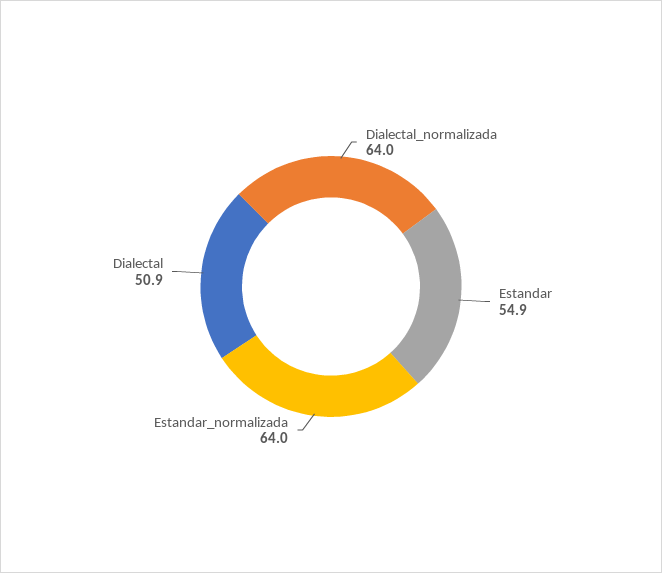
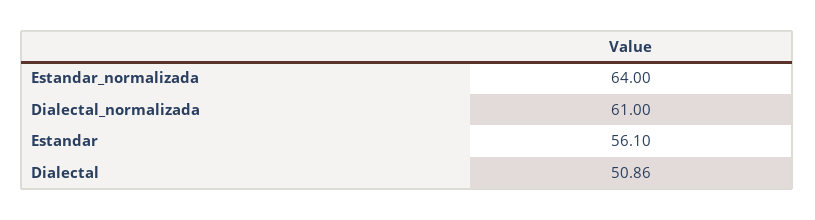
  {
-   "Dialectal_normalizada": 64,
+   "Dialectal_normalizada": 61,
-   "Estandar": 54.9,
+   "Estandar": 56.1,
    "Estandar_normalizada": 64,
    "Dialectal": 50.86
  }

